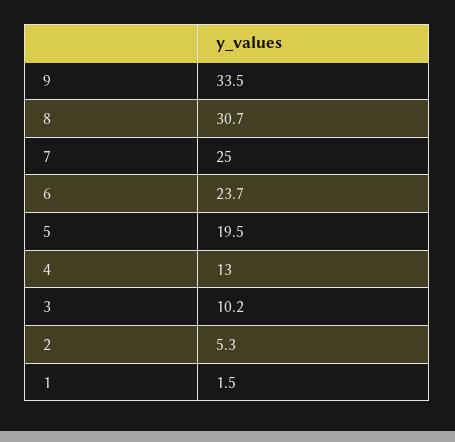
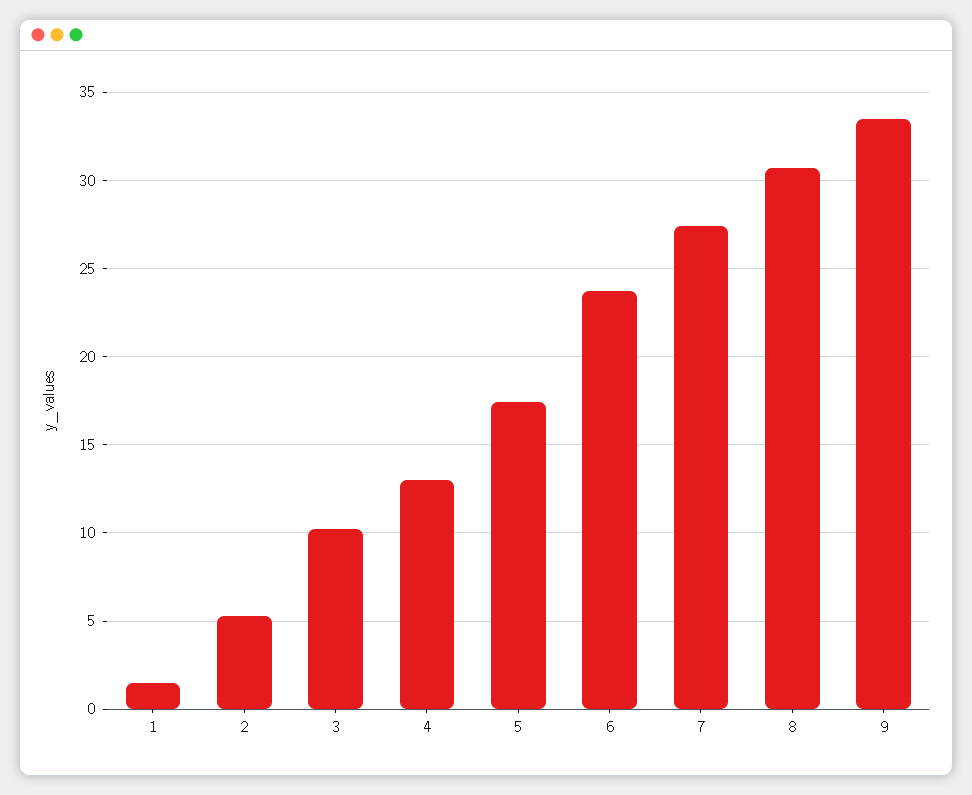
  {
    "9": 33.5,
    "8": 30.7,
-   "7": 25,
+   "7": 27.5,
    "6": 23.7,
-   "5": 19.5,
+   "5": 17.5,
    "4": 13,
    "3": 10.2,
    "2": 5.3,
    "1": 1.5
  }

